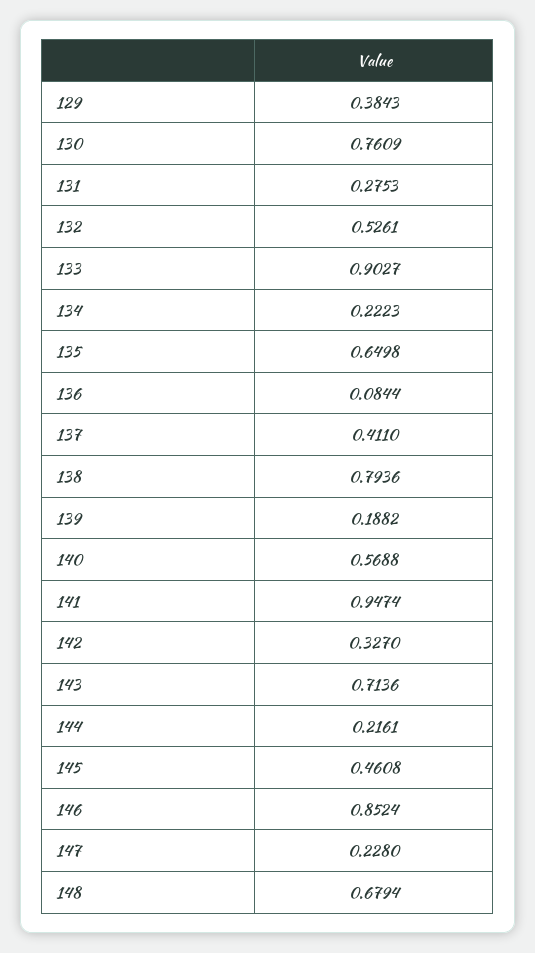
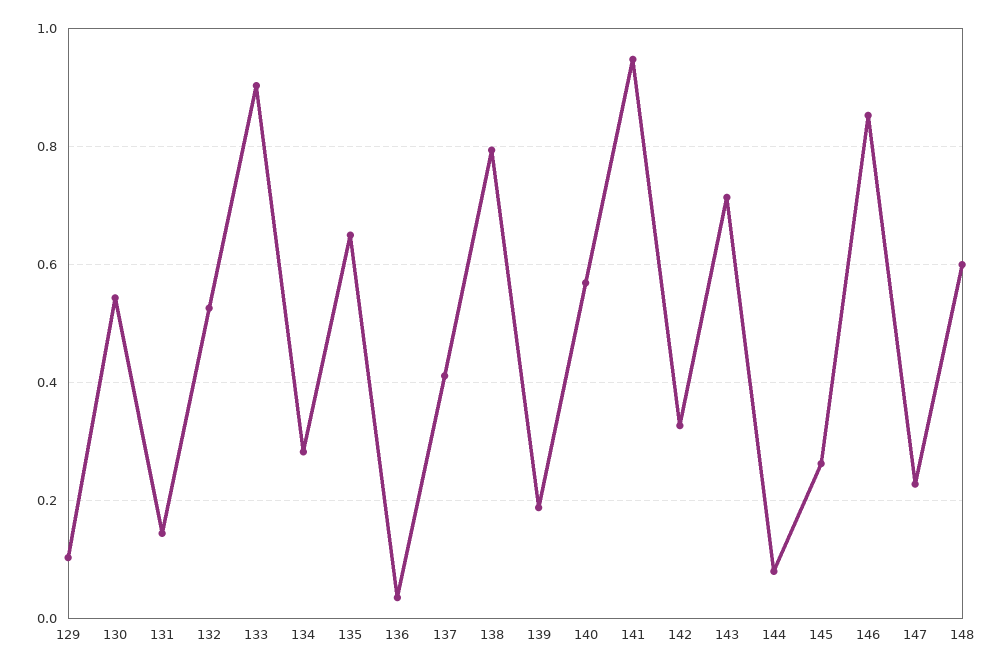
  {
-   "129": 0.3843,
+   "129": 0.1,
-   "130": 0.7609,
+   "130": 0.54,
-   "131": 0.2753,
+   "131": 0.14,
    "132": 0.5261,
    "133": 0.9027,
-   "134": 0.2223,
+   "134": 0.28,
    "135": 0.6498,
-   "136": 0.0844,
+   "136": 0.04,
    "137": 0.411,
    "138": 0.7936,
    "139": 0.1882,
    "140": 0.5688,
    "141": 0.9474,
    "142": 0.327,
    "143": 0.7136,
-   "144": 0.2161,
+   "144": 0.08,
-   "145": 0.4608,
+   "145": 0.26,
    "146": 0.8524,
    "147": 0.228,
-   "148": 0.6794
+   "148": 0.6
  }

